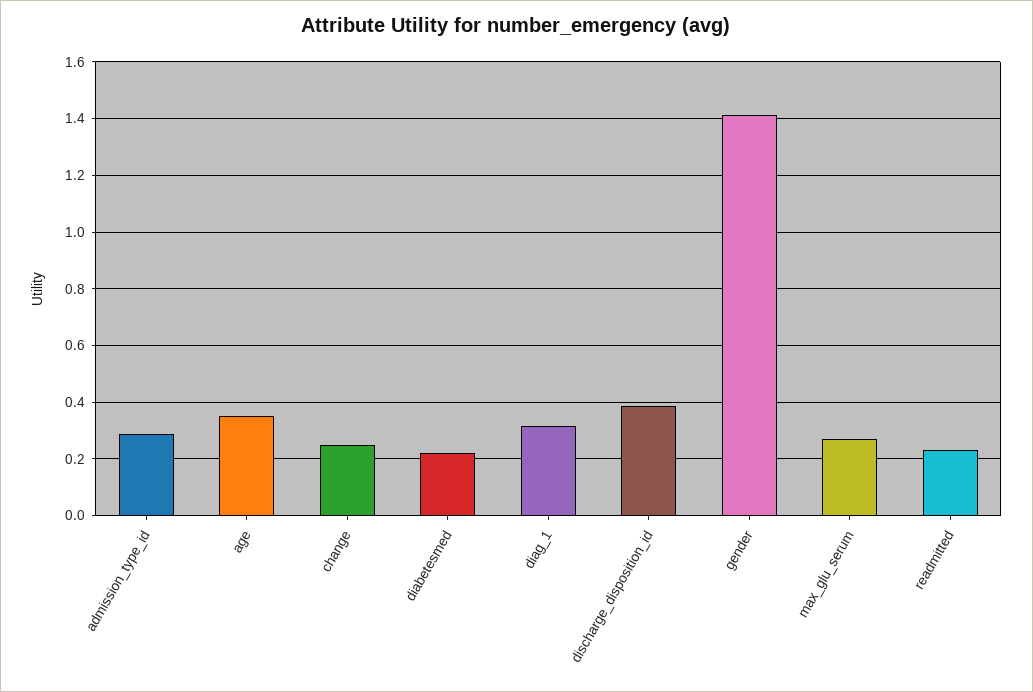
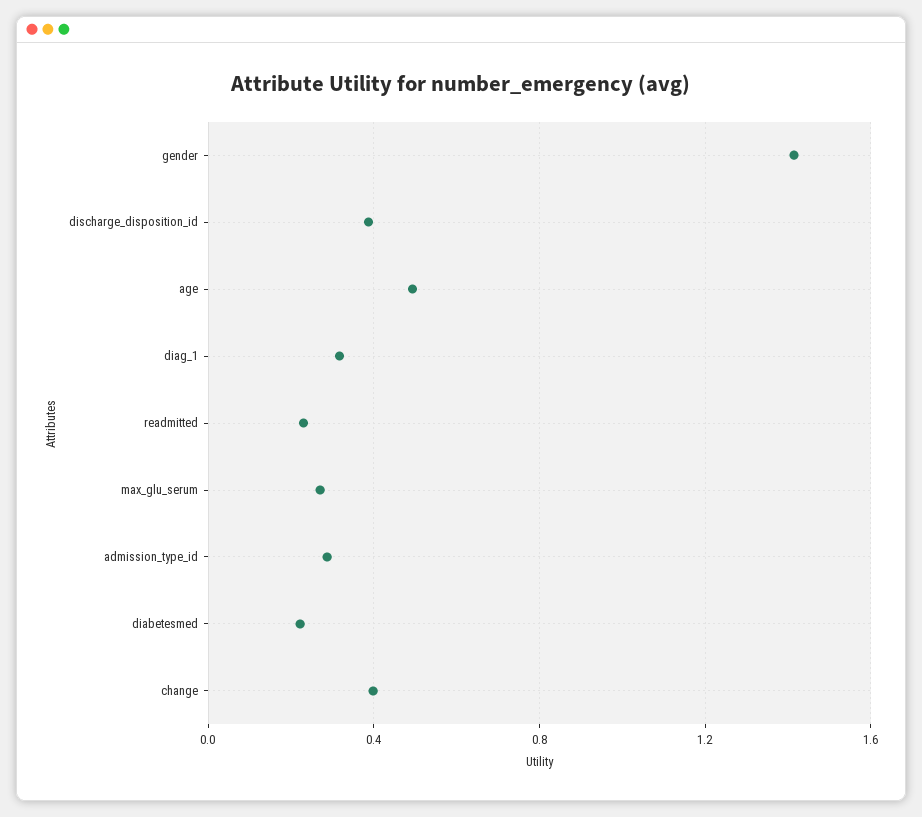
  {
    "admission_type_id": 0.275,
-   "age": 0.35,
+   "age": 0.5,
-   "change": 0.25,
+   "change": 0.4,
    "diabetesmed": 0.225,
    "diag_1": 0.325,
    "discharge_disposition_id": 0.375,
    "gender": 1.425,
    "max_glu_serum": 0.275,
    "readmitted": 0.225
  }

